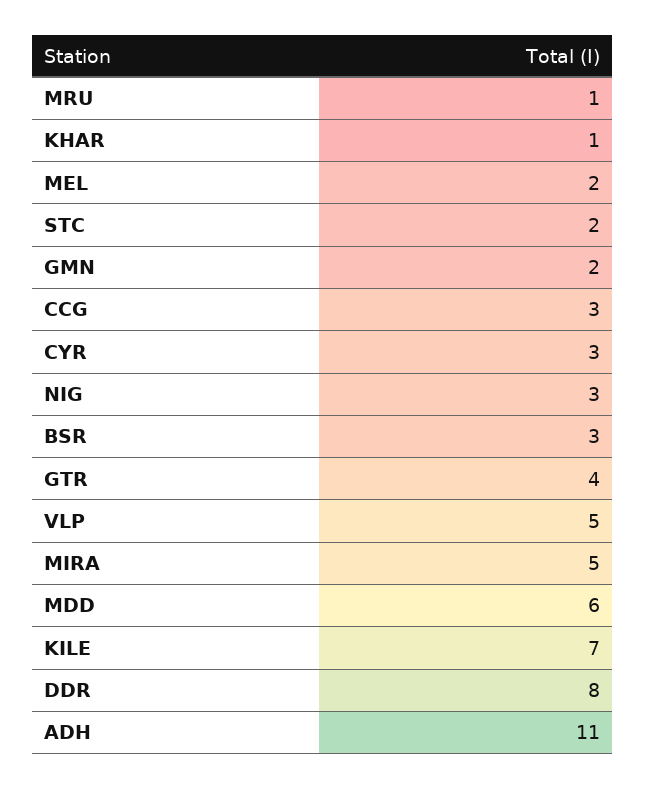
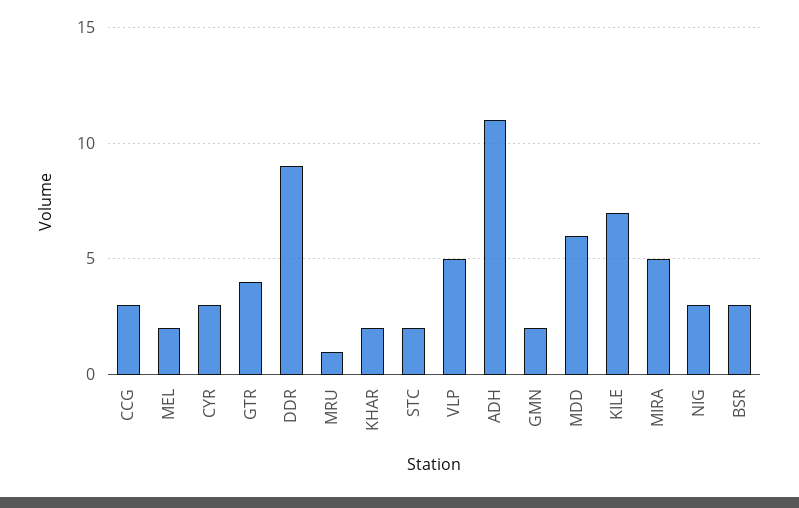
  {
    "MRU": 1,
-   "KHAR": 1,
+   "KHAR": 2,
    "MEL": 2,
    "STC": 2,
    "GMN": 2,
    "CCG": 3,
    "CYR": 3,
    "NIG": 3,
    "BSR": 3,
    "GTR": 4,
    "VLP": 5,
    "MIRA": 5,
    "MDD": 6,
    "KILE": 7,
-   "DDR": 8,
+   "DDR": 9,
    "ADH": 11
  }

